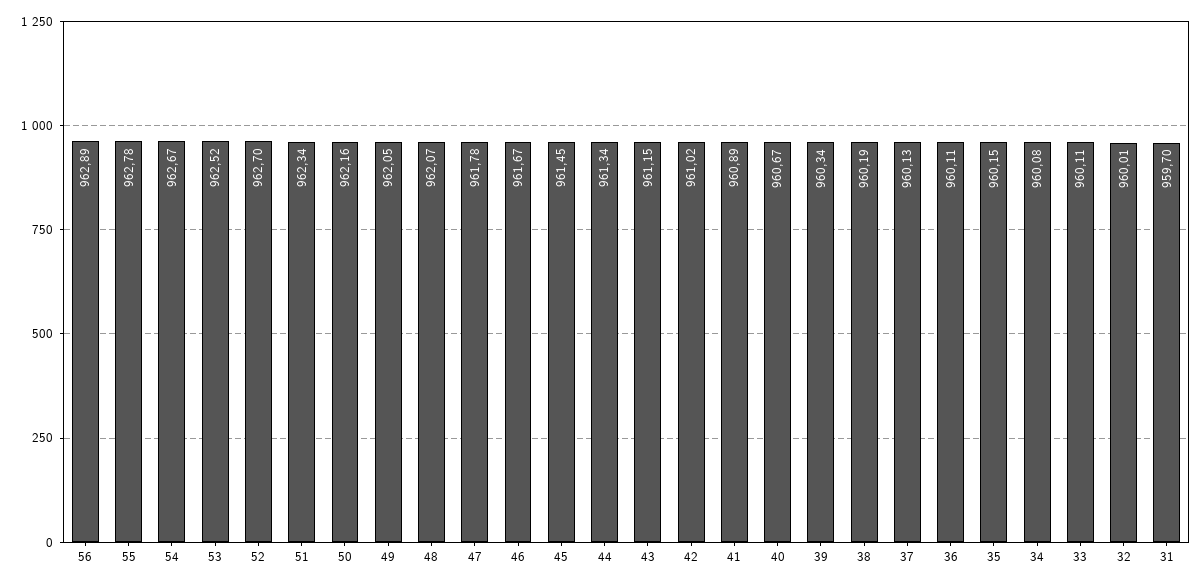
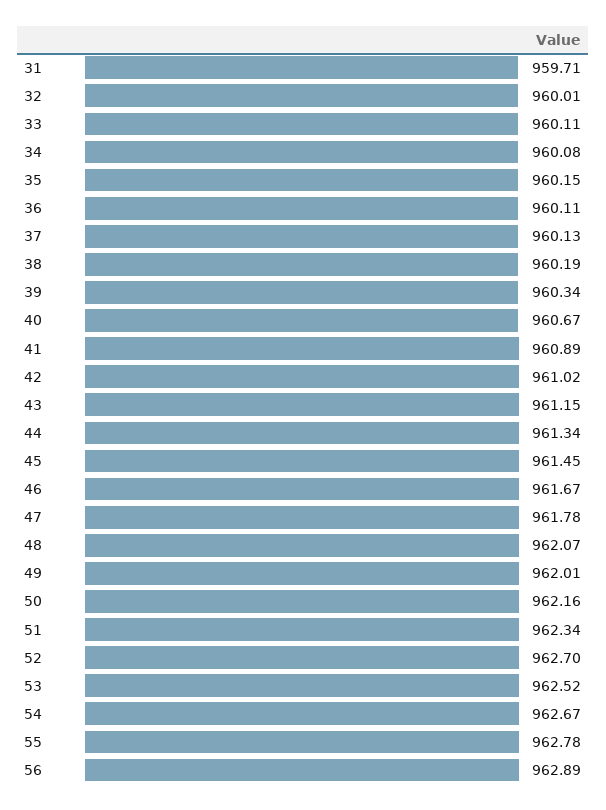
  {
    "56": 962.89,
    "55": 962.78,
    "54": 962.67,
    "53": 962.52,
    "52": 962.7,
    "51": 962.34,
    "50": 962.16,
-   "49": 962.05,
+   "49": 962.01,
    "48": 962.07,
    "47": 961.78,
    "46": 961.67,
    "45": 961.45,
    "44": 961.34,
    "43": 961.15,
    "42": 961.02,
    "41": 960.89,
    "40": 960.67,
    "39": 960.34,
    "38": 960.19,
    "37": 960.13,
    "36": 960.11,
    "35": 960.15,
    "34": 960.08,
    "33": 960.11,
    "32": 960.01,
-   "31": 959.7
+   "31": 959.71
  }

